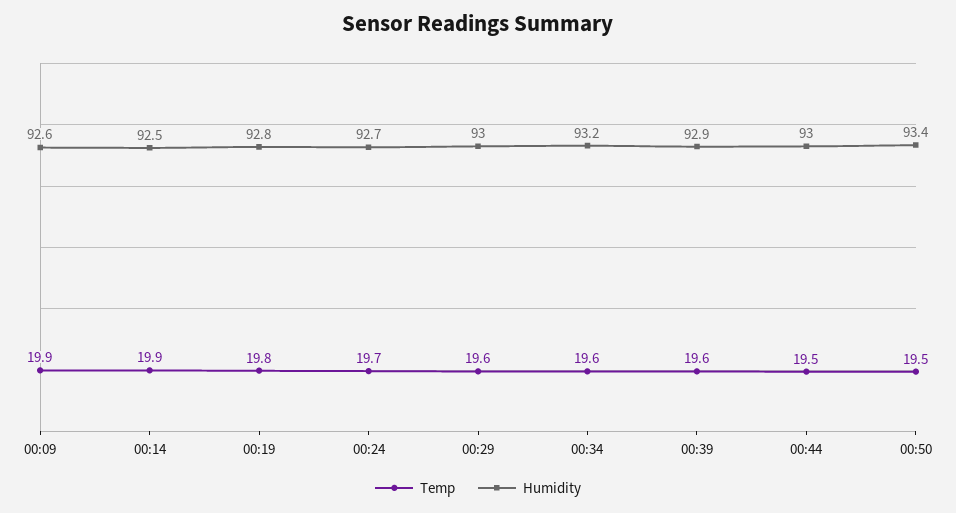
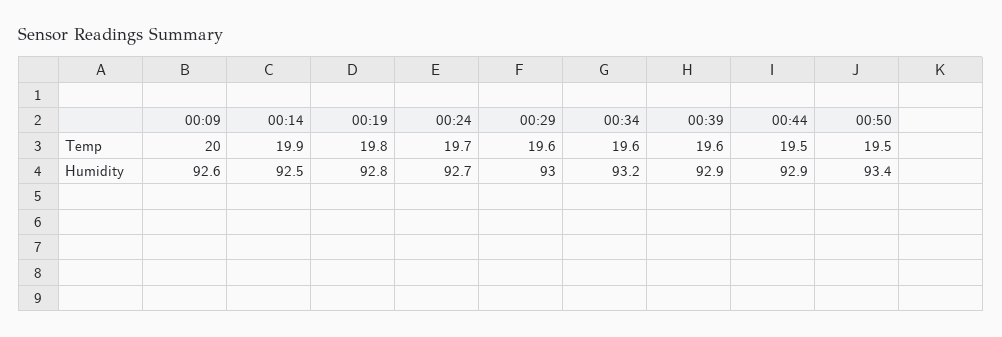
  {
    "Temp": {
-     "00:09": 19.9,
+     "00:09": 20,
      "00:14": 19.9,
      "00:19": 19.8,
      "00:24": 19.7,
      "00:29": 19.6,
      "00:34": 19.6,
      "00:39": 19.6,
      "00:44": 19.5,
      "00:50": 19.5
    },
    "Humidity": {
      "00:09": 92.6,
      "00:14": 92.5,
      "00:19": 92.8,
      "00:24": 92.7,
      "00:29": 93,
      "00:34": 93.2,
      "00:39": 92.9,
-     "00:44": 93,
+     "00:44": 92.9,
      "00:50": 93.4
    }
  }

